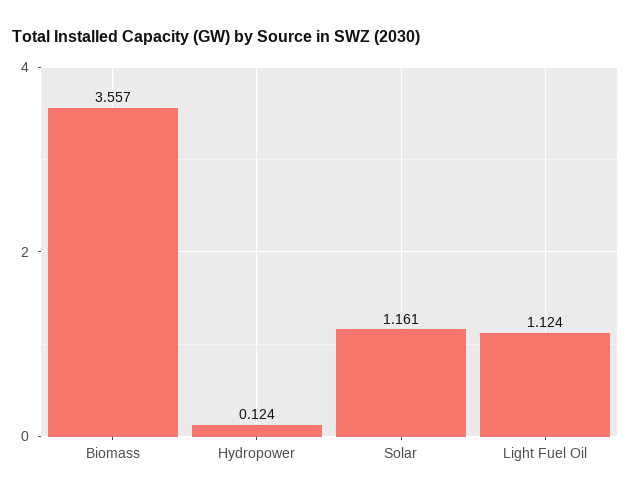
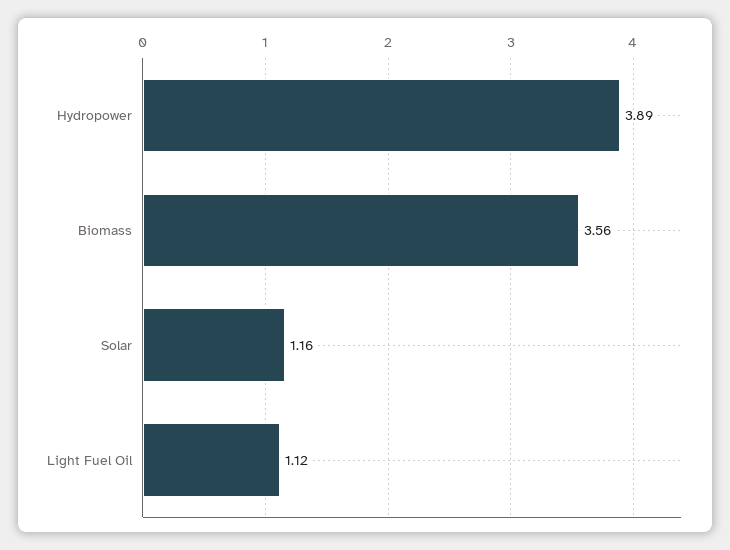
  {
    "Biomass": 3.557,
-   "Hydropower": 0.124,
+   "Hydropower": 3.89,
    "Solar": 1.161,
    "Light Fuel Oil": 1.124
  }

